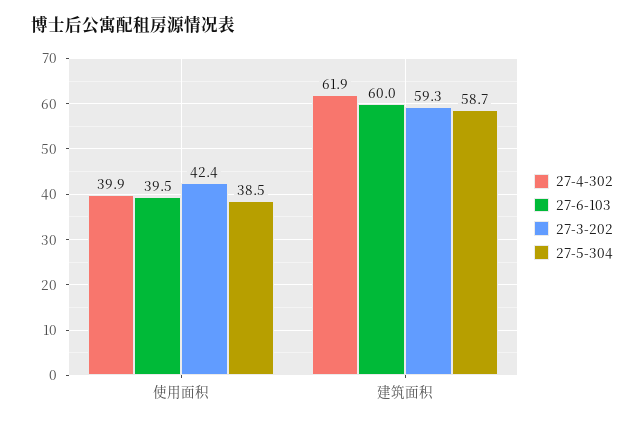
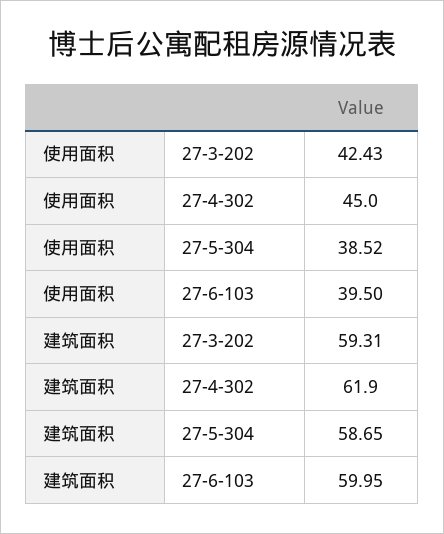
  {
    "27-4-302": {
-     "使用面积": 39.9,
+     "使用面积": 45,
      "建筑面积": 61.9
    },
    "27-6-103": {
      "使用面积": 39.5,
      "建筑面积": 59.95
    },
    "27-3-202": {
      "使用面积": 42.43,
      "建筑面积": 59.31
    },
    "27-5-304": {
      "使用面积": 38.52,
      "建筑面积": 58.65
    }
  }

